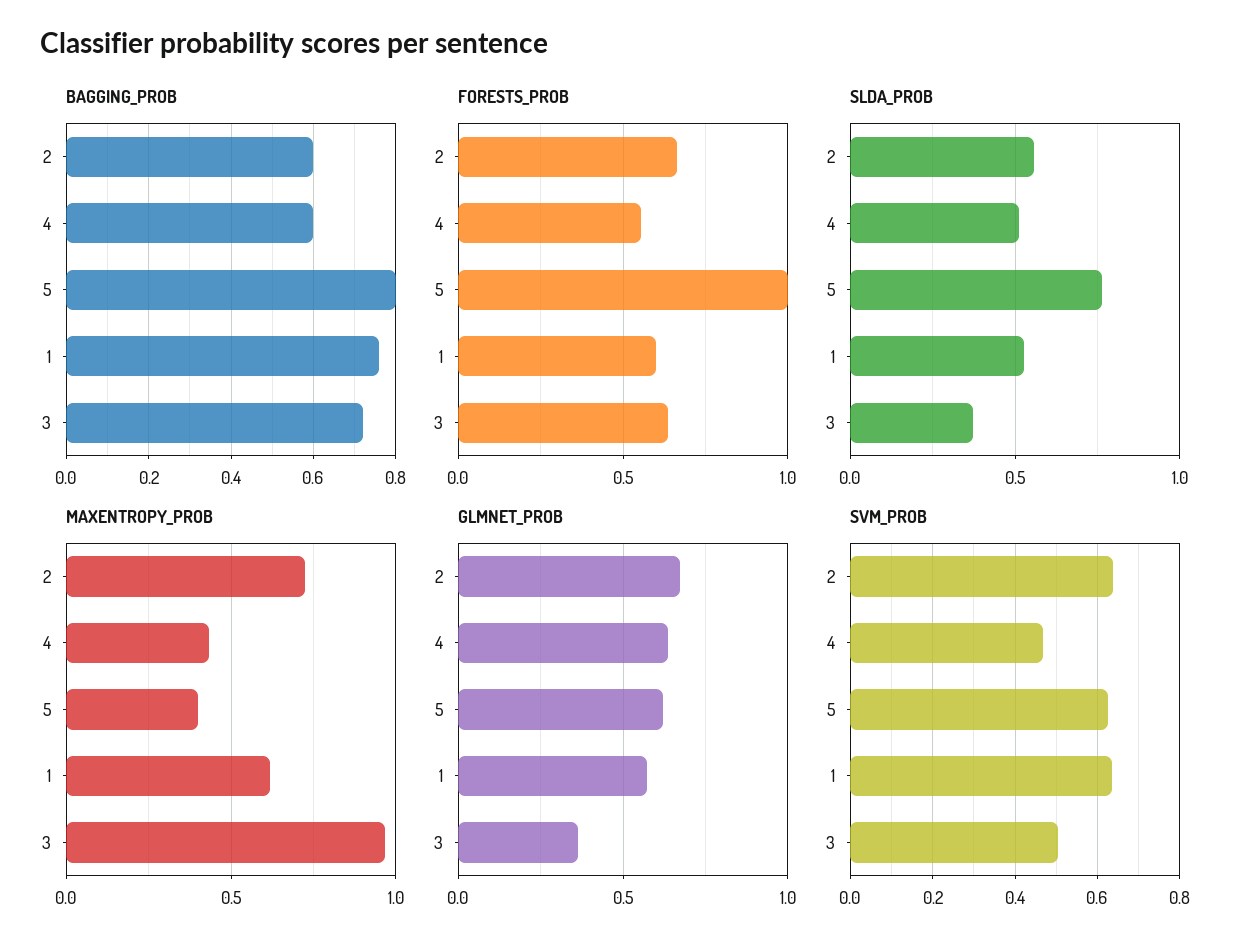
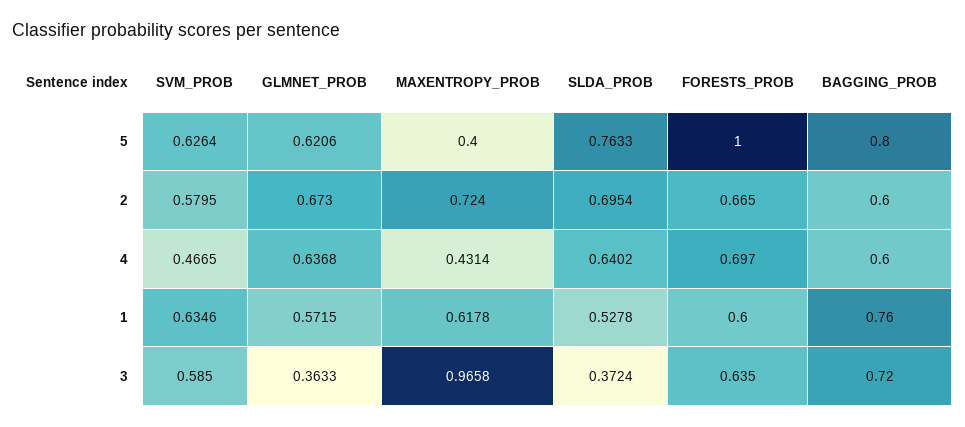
  {
    "BAGGING_PROB": {
      "2": 0.6,
      "4": 0.6,
      "5": 0.8,
      "1": 0.76,
      "3": 0.72
    },
    "FORESTS_PROB": {
      "2": 0.665,
-     "4": 0.55,
+     "4": 0.697,
      "5": 1,
      "1": 0.6,
      "3": 0.635
    },
    "SLDA_PROB": {
-     "2": 0.55,
+     "2": 0.6954,
-     "4": 0.5,
+     "4": 0.6402,
      "5": 0.7633,
      "1": 0.5278,
      "3": 0.3724
    },
    "MAXENTROPY_PROB": {
      "2": 0.724,
      "4": 0.4314,
      "5": 0.4,
      "1": 0.6178,
      "3": 0.9658
    },
    "GLMNET_PROB": {
      "2": 0.673,
      "4": 0.6368,
      "5": 0.6206,
      "1": 0.5715,
      "3": 0.3633
    },
    "SVM_PROB": {
-     "2": 0.64,
+     "2": 0.5795,
      "4": 0.4665,
      "5": 0.6264,
      "1": 0.6346,
-     "3": 0.5
+     "3": 0.585
    }
  }

